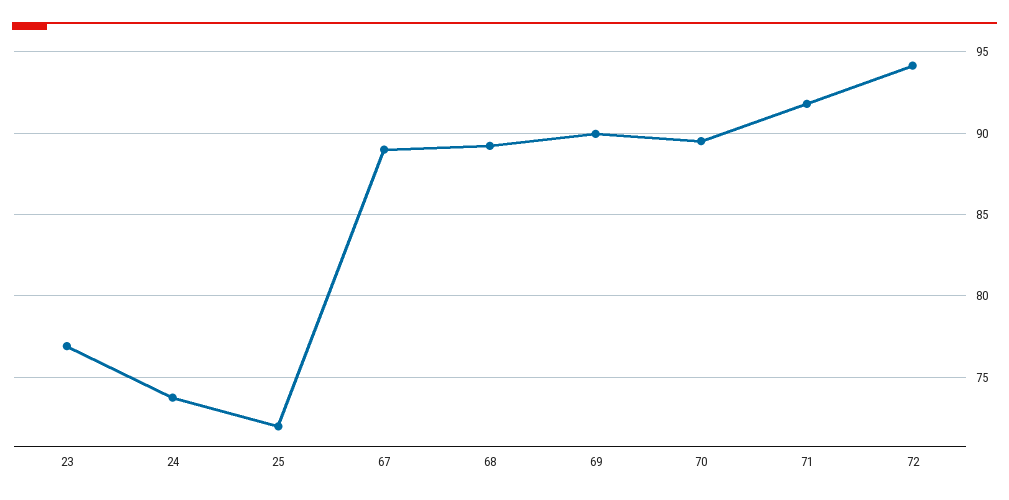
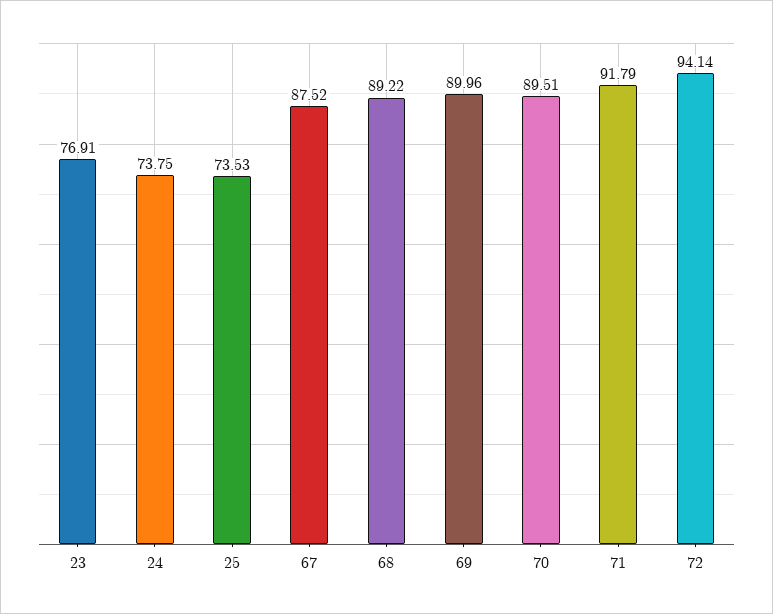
  {
    "23": 76.91,
    "24": 73.75,
-   "25": 72,
+   "25": 73.53,
-   "67": 89,
+   "67": 87.52,
    "68": 89.22,
    "69": 89.96,
    "70": 89.51,
    "71": 91.79,
    "72": 94.14
  }

